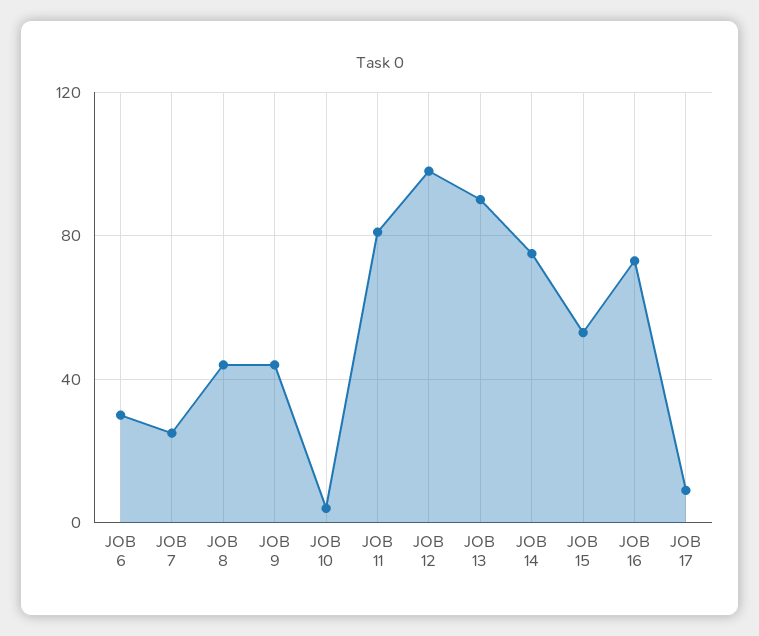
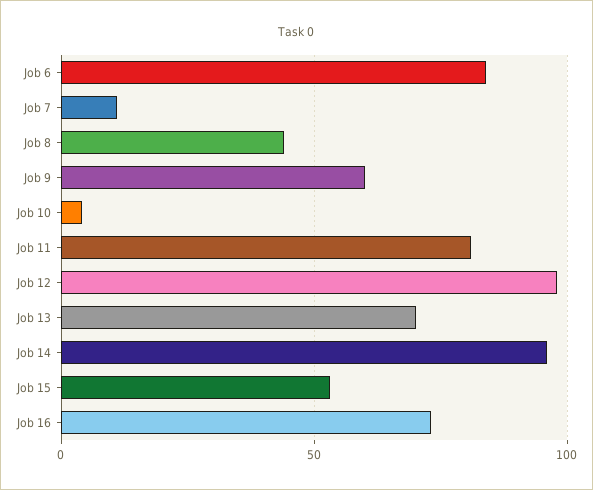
  {
-   "JOB 6": 30,
+   "JOB 6": 85,
-   "JOB 7": 25,
+   "JOB 7": 10,
    "JOB 8": 45,
-   "JOB 9": 45,
+   "JOB 9": 60,
    "JOB 10": 5,
    "JOB 11": 80,
    "JOB 12": 100,
-   "JOB 13": 90,
+   "JOB 13": 70,
-   "JOB 14": 75,
+   "JOB 14": 95,
    "JOB 15": 55,
-   "JOB 16": 75,
+   "JOB 16": 75
-   "JOB 17": 10
  }

